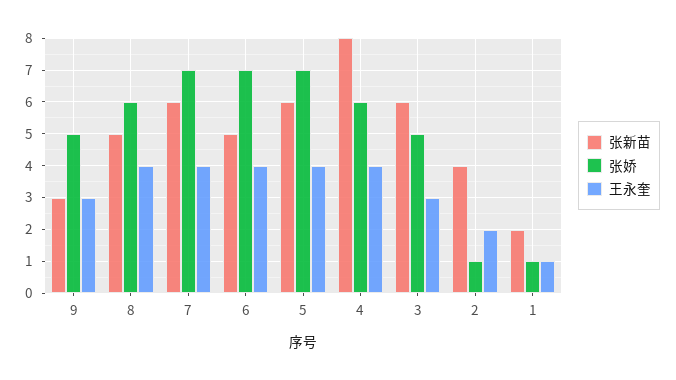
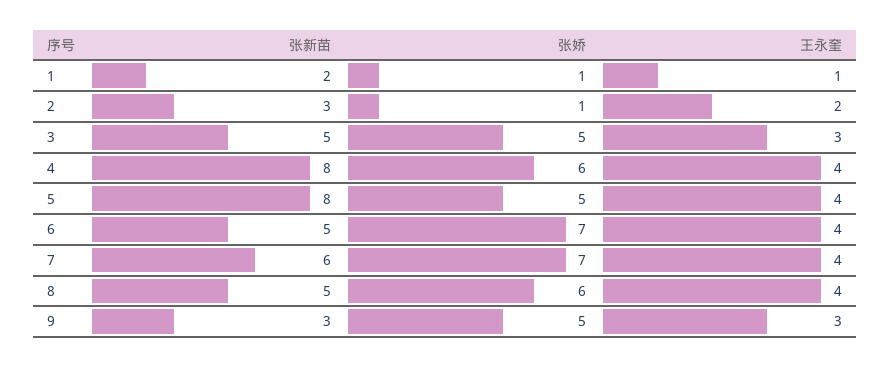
  {
    "张新苗": {
      "9": 3,
      "8": 5,
      "7": 6,
      "6": 5,
-     "5": 6,
+     "5": 8,
      "4": 8,
-     "3": 6,
+     "3": 5,
-     "2": 4,
+     "2": 3,
      "1": 2
    },
    "张娇": {
      "9": 5,
      "8": 6,
      "7": 7,
      "6": 7,
-     "5": 7,
+     "5": 5,
      "4": 6,
      "3": 5,
      "2": 1,
      "1": 1
    },
    "王永奎": {
      "9": 3,
      "8": 4,
      "7": 4,
      "6": 4,
      "5": 4,
      "4": 4,
      "3": 3,
      "2": 2,
      "1": 1
    }
  }

